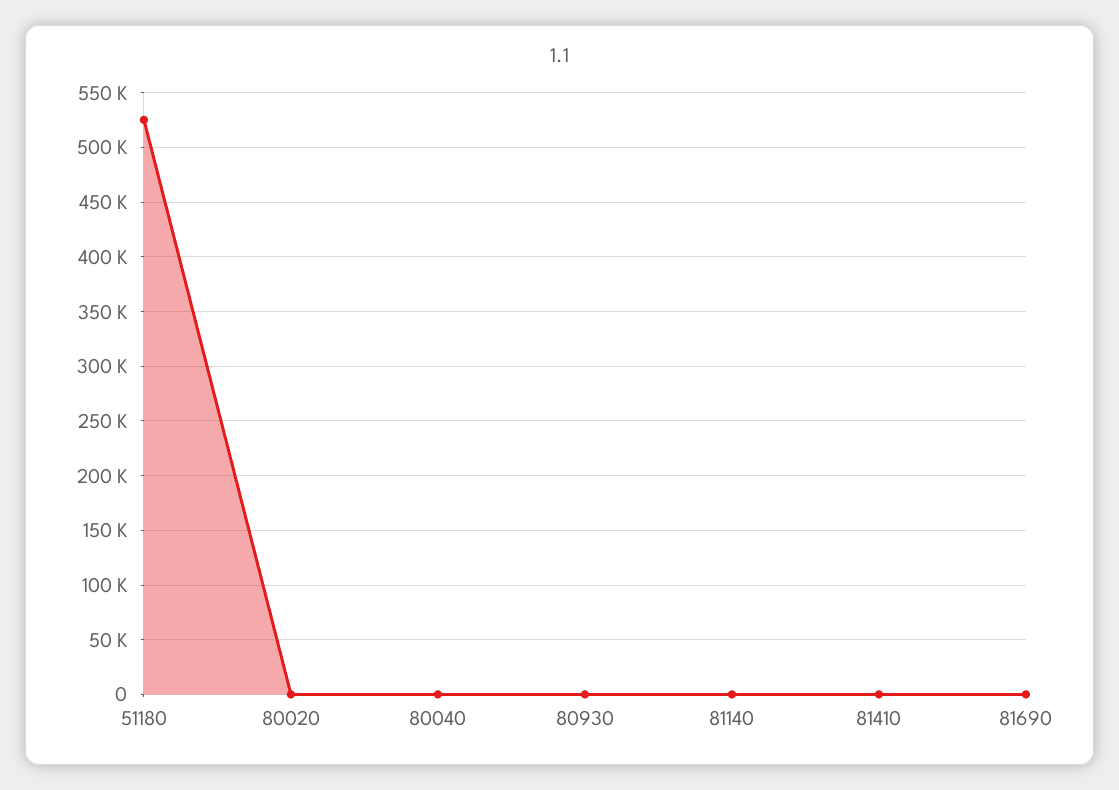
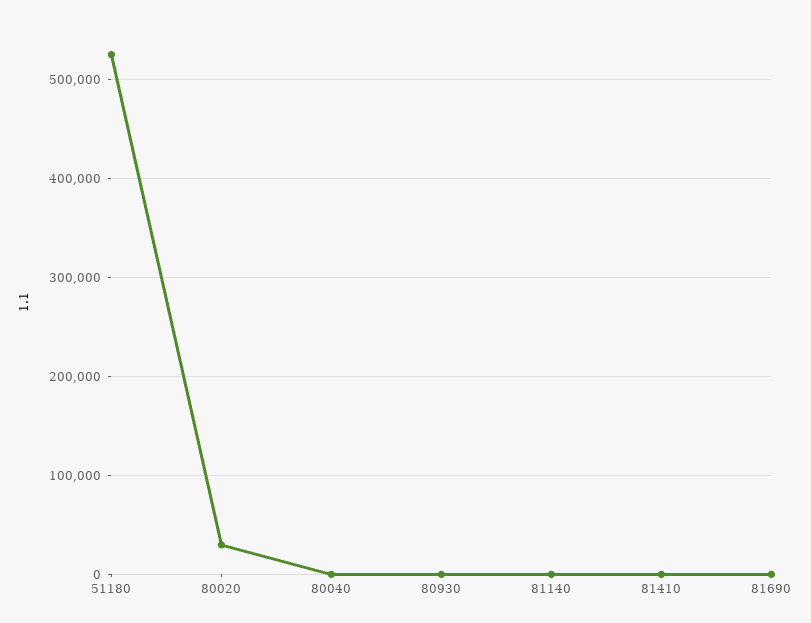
  {
    "51180": 530000,
-   "80020": 0,
+   "80020": 30000,
    "80040": 0,
    "80930": 0,
    "81140": 0,
    "81410": 0,
    "81690": 0
  }

